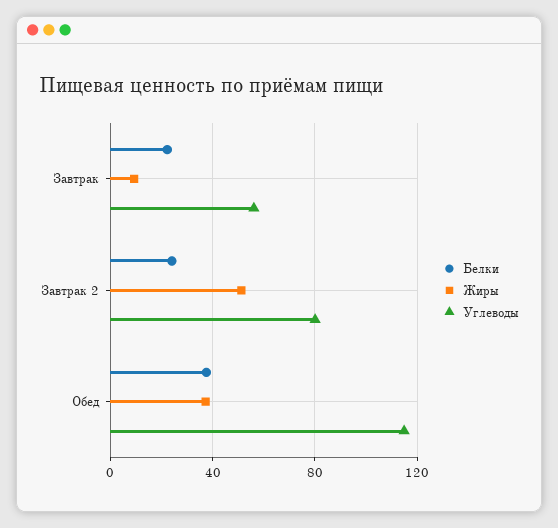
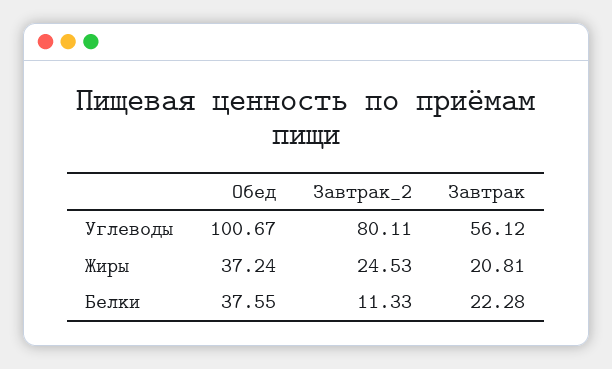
  {
    "Белки": {
      "Завтрак": 22.28,
-     "Завтрак 2": 25,
+     "Завтрак 2": 11.33,
      "Обед": 37.55
    },
    "Жиры": {
-     "Завтрак": 10,
+     "Завтрак": 20.81,
-     "Завтрак 2": 50,
+     "Завтрак 2": 24.53,
      "Обед": 37.24
    },
    "Углеводы": {
      "Завтрак": 56.12,
      "Завтрак 2": 80.11,
-     "Обед": 115
+     "Обед": 100.67
    }
  }

